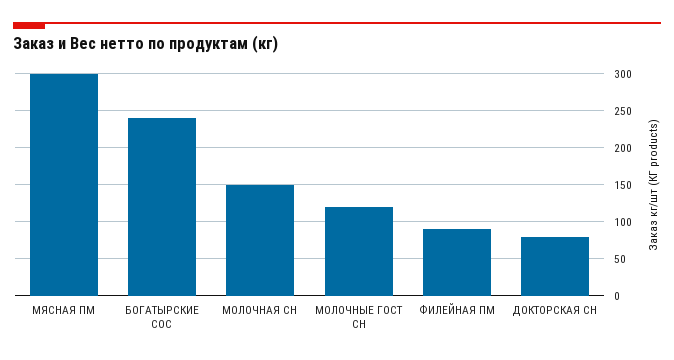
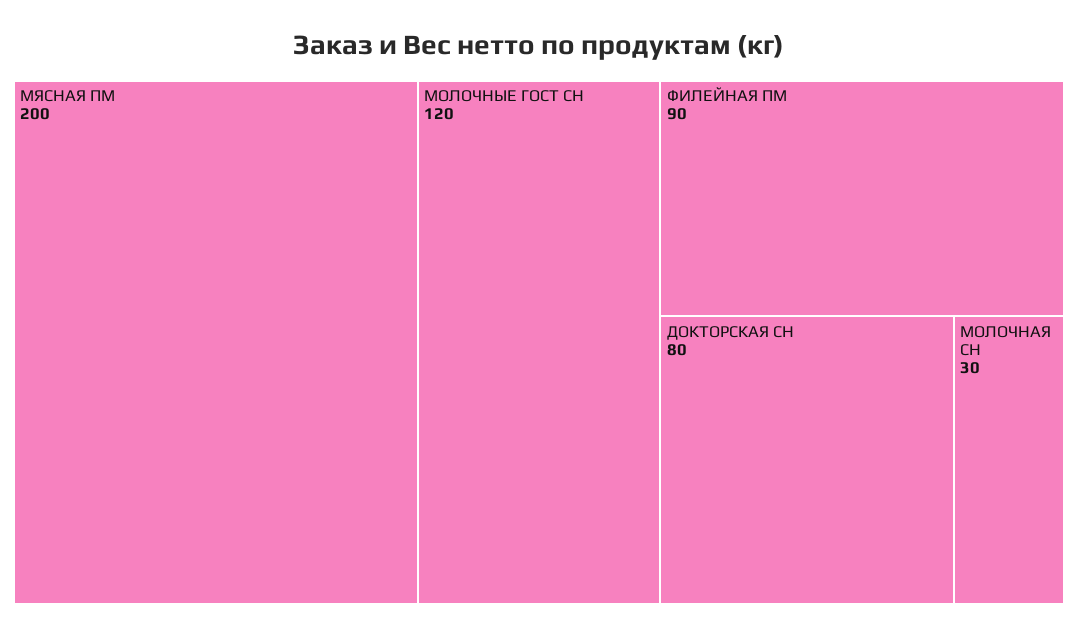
  {
-   "МЯСНАЯ ПМ": 300,
+   "МЯСНАЯ ПМ": 200,
-   "БОГАТЫРСКИЕ СОС": 240,
-   "МОЛОЧНАЯ СН": 150,
+   "МОЛОЧНАЯ СН": 30,
    "МОЛОЧНЫЕ ГОСТ СН": 120,
    "ФИЛЕЙНАЯ ПМ": 90,
    "ДОКТОРСКАЯ СН": 80
  }

